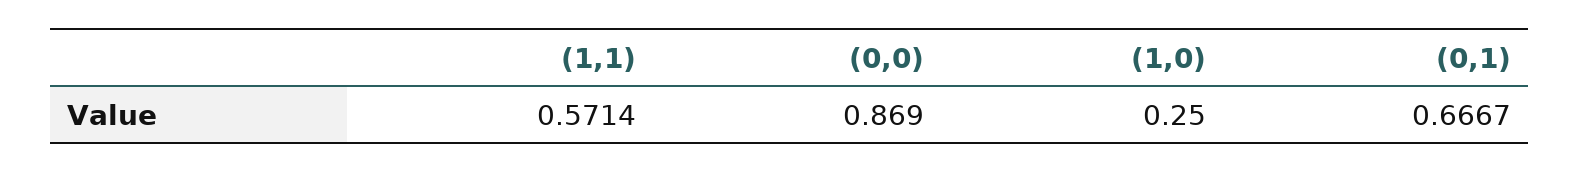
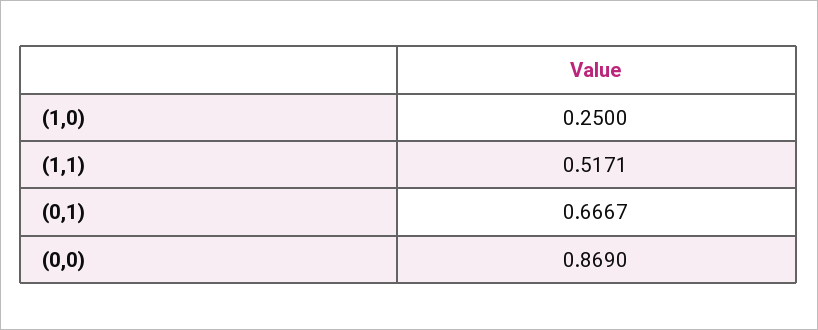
  {
-   "(1,1)": 0.5714,
+   "(1,1)": 0.5171,
    "(0,0)": 0.869,
    "(1,0)": 0.25,
    "(0,1)": 0.6667
  }

